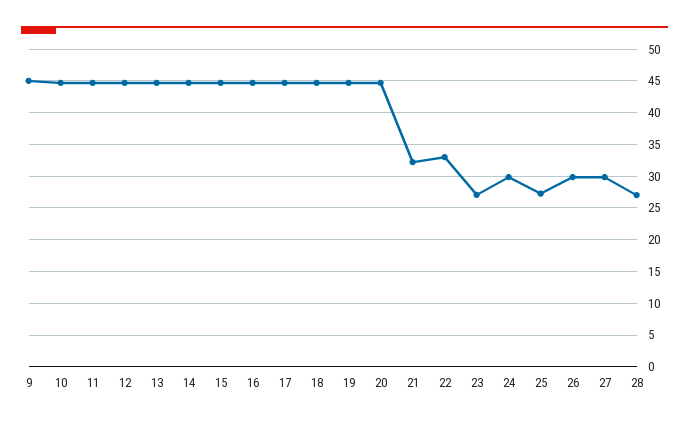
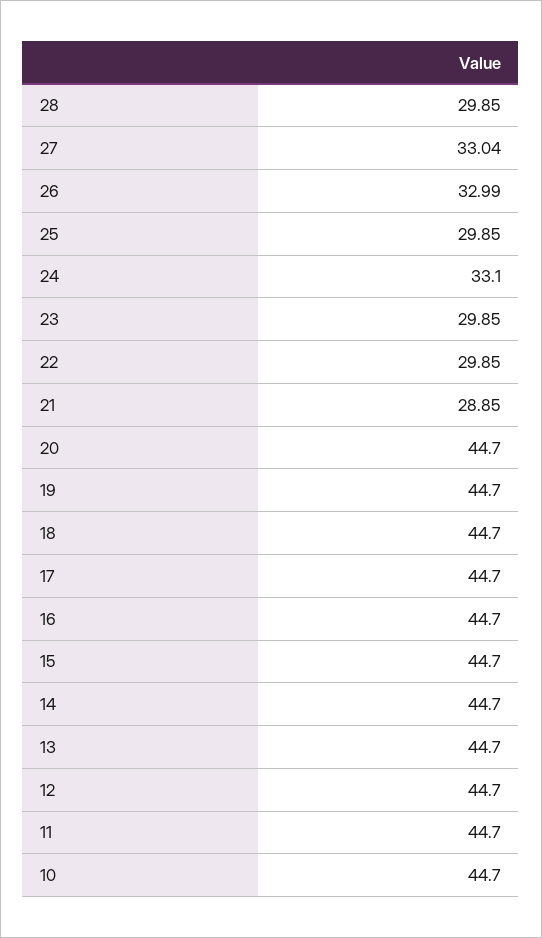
  {
-   "9": 45,
    "10": 44.7,
    "11": 44.7,
    "12": 44.7,
    "13": 44.7,
    "14": 44.7,
    "15": 44.7,
    "16": 44.7,
    "17": 44.7,
    "18": 44.7,
    "19": 44.7,
    "20": 44.7,
-   "21": 32,
+   "21": 28.85,
-   "22": 33,
+   "22": 29.85,
-   "23": 27,
+   "23": 29.85,
-   "24": 30,
+   "24": 33.1,
-   "25": 27,
+   "25": 29.85,
-   "26": 30,
+   "26": 32.99,
-   "27": 30,
+   "27": 33.04,
-   "28": 27
+   "28": 29.85
  }

